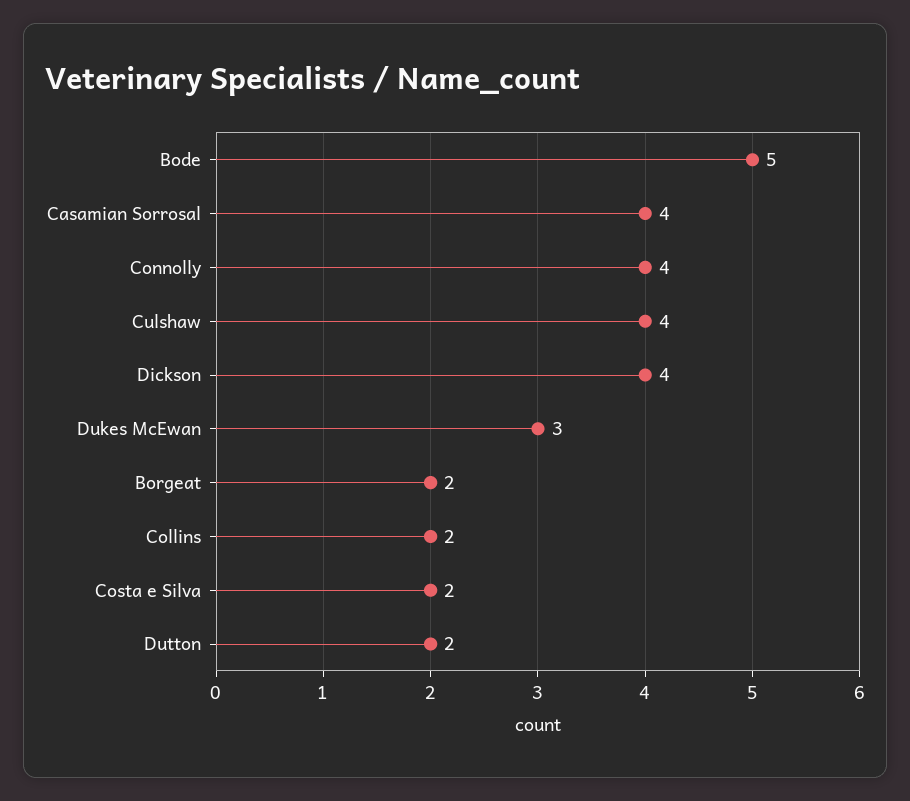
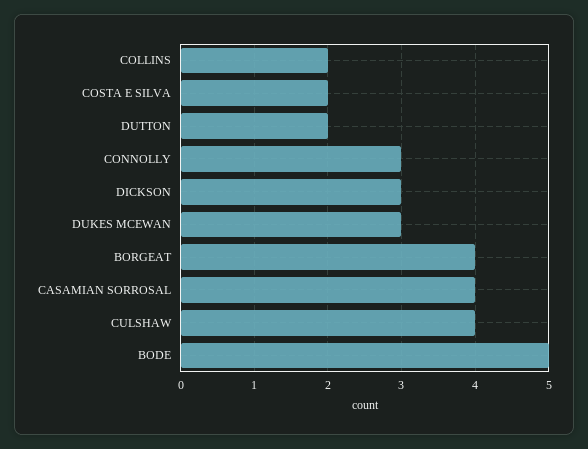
  {
    "Bode": 5,
    "Casamian Sorrosal": 4,
-   "Connolly": 4,
+   "Connolly": 3,
    "Culshaw": 4,
-   "Dickson": 4,
+   "Dickson": 3,
    "Dukes McEwan": 3,
-   "Borgeat": 2,
+   "Borgeat": 4,
    "Collins": 2,
    "Costa e Silva": 2,
    "Dutton": 2
  }

